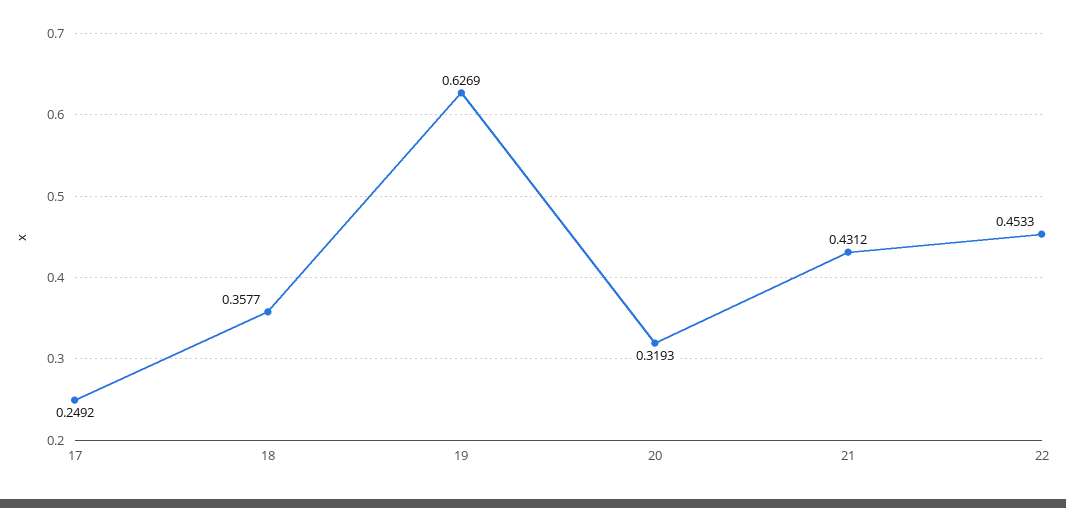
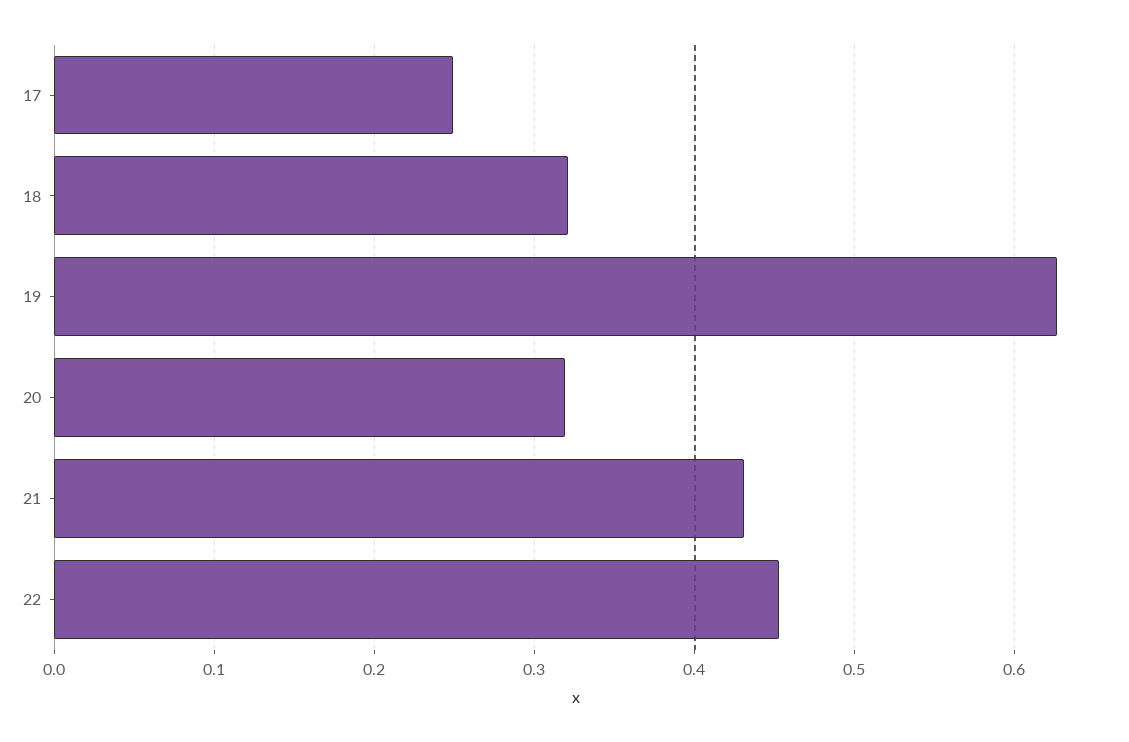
  {
    "17": 0.2492,
-   "18": 0.3577,
+   "18": 0.32,
    "19": 0.6269,
    "20": 0.3193,
    "21": 0.4312,
    "22": 0.4533
  }

